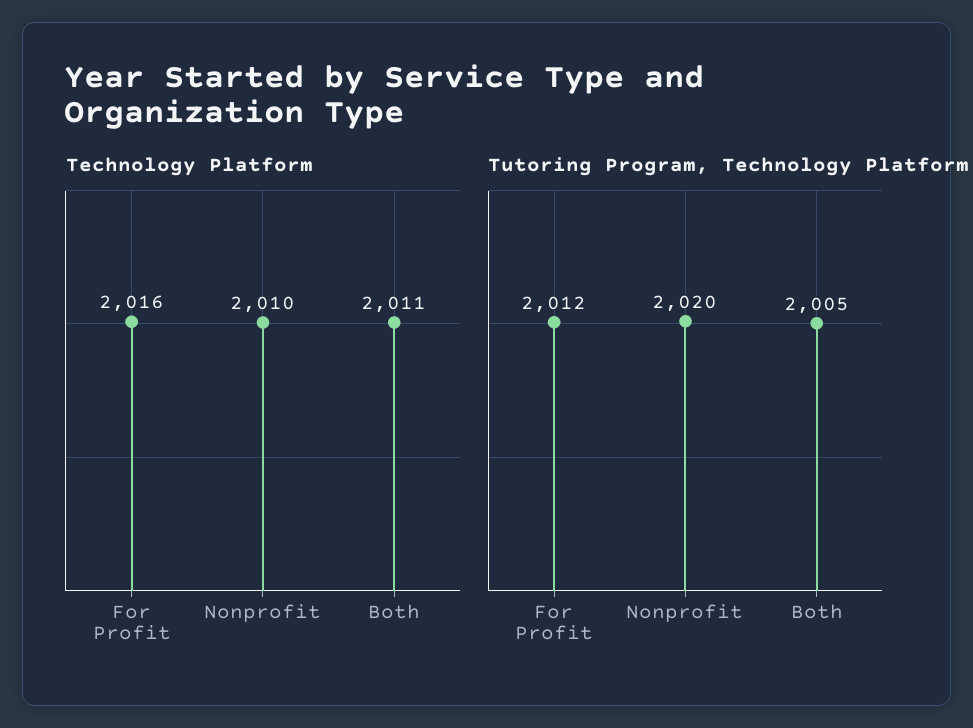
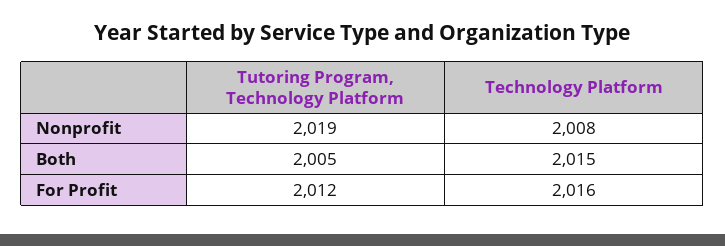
  {
    "Technology Platform": {
      "For Profit": 2016,
-     "Nonprofit": 2010,
+     "Nonprofit": 2008,
-     "Both": 2011
+     "Both": 2015
    },
    "Tutoring Program, Technology Platform": {
      "For Profit": 2012,
-     "Nonprofit": 2020,
+     "Nonprofit": 2019,
      "Both": 2005
    }
  }

